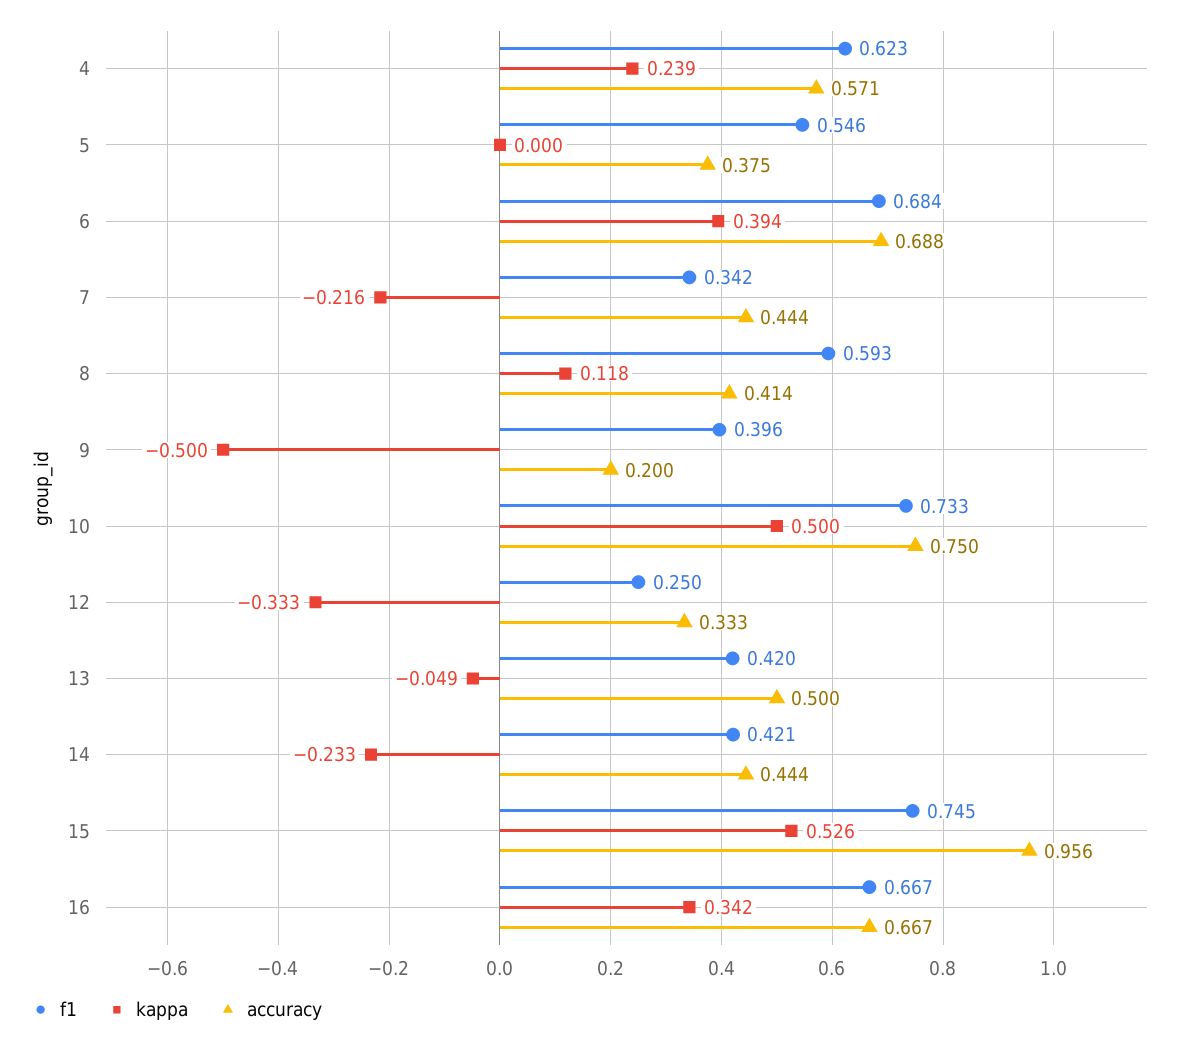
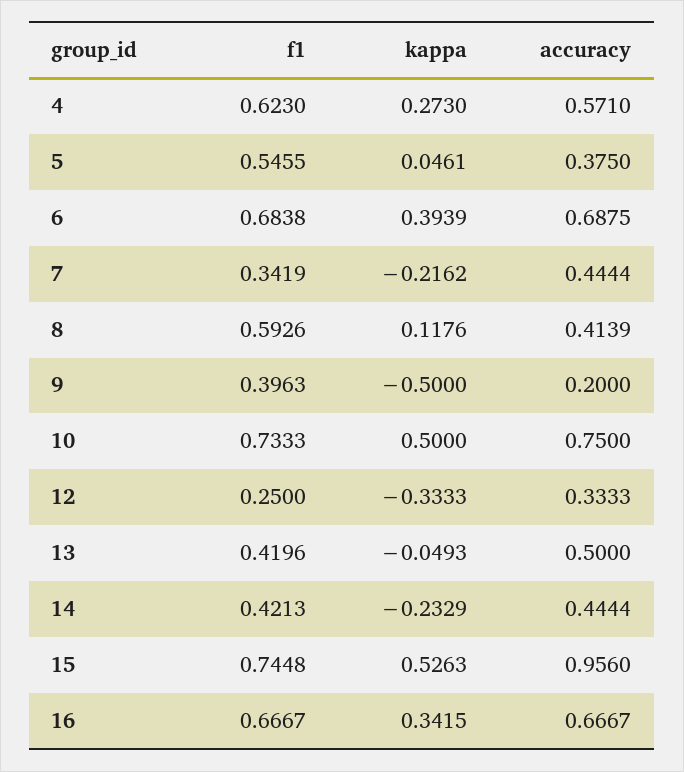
  {
    "f1": {
      "4": 0.623,
      "5": 0.5455,
      "6": 0.6838,
      "7": 0.3419,
      "8": 0.5926,
      "9": 0.3963,
      "10": 0.7333,
      "12": 0.25,
      "13": 0.4196,
      "14": 0.4213,
      "15": 0.7448,
      "16": 0.6667
    },
    "kappa": {
-     "4": 0.239,
+     "4": 0.273,
-     "5": 0,
+     "5": 0.0461,
      "6": 0.3939,
      "7": -0.2162,
      "8": 0.1176,
      "9": -0.5,
      "10": 0.5,
      "12": -0.3333,
      "13": -0.0493,
      "14": -0.2329,
      "15": 0.5263,
      "16": 0.3415
    },
    "accuracy": {
      "4": 0.571,
      "5": 0.375,
      "6": 0.6875,
      "7": 0.4444,
      "8": 0.4139,
      "9": 0.2,
      "10": 0.75,
      "12": 0.3333,
      "13": 0.5,
      "14": 0.4444,
      "15": 0.956,
      "16": 0.6667
    }
  }

